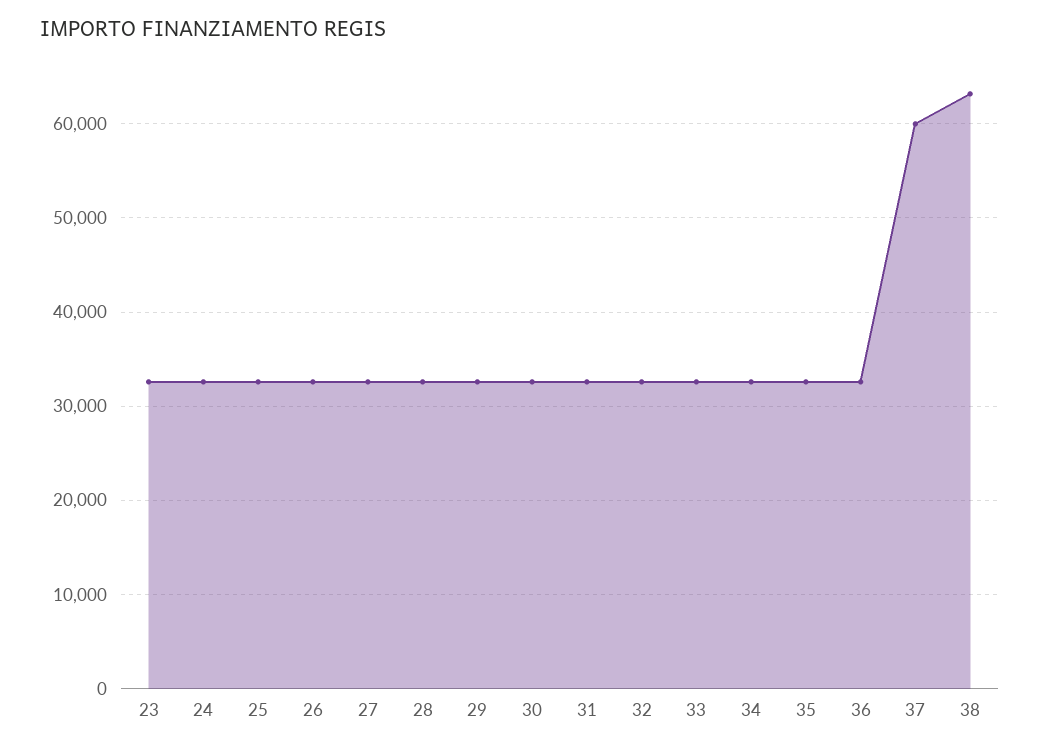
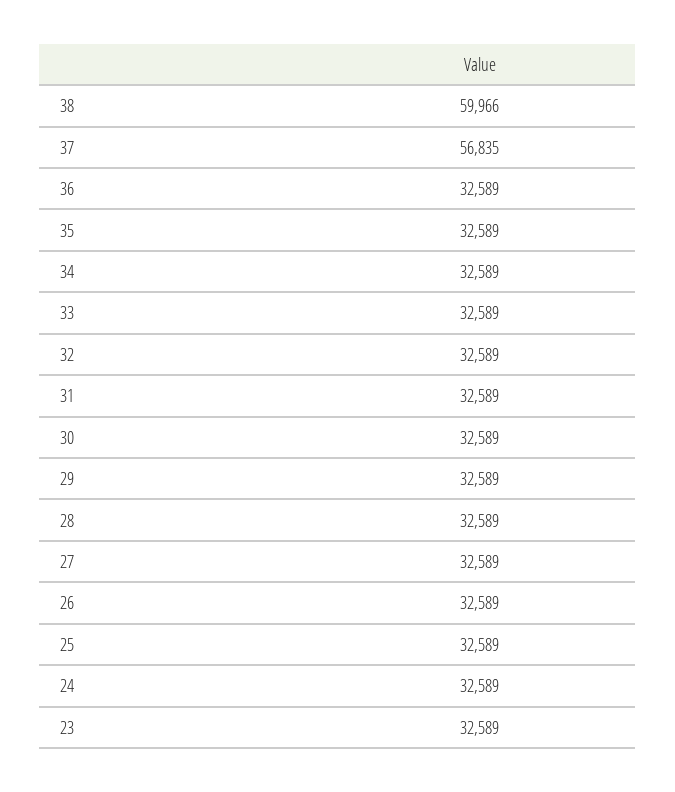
  {
    "23": 32589,
    "24": 32589,
    "25": 32589,
    "26": 32589,
    "27": 32589,
    "28": 32589,
    "29": 32589,
    "30": 32589,
    "31": 32589,
    "32": 32589,
    "33": 32589,
    "34": 32589,
    "35": 32589,
    "36": 32589,
-   "37": 60000,
+   "37": 56835,
-   "38": 63000
+   "38": 59966
  }

